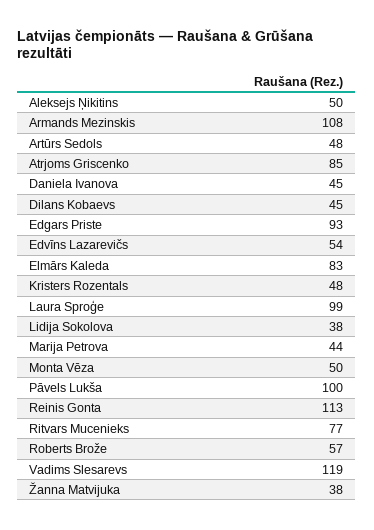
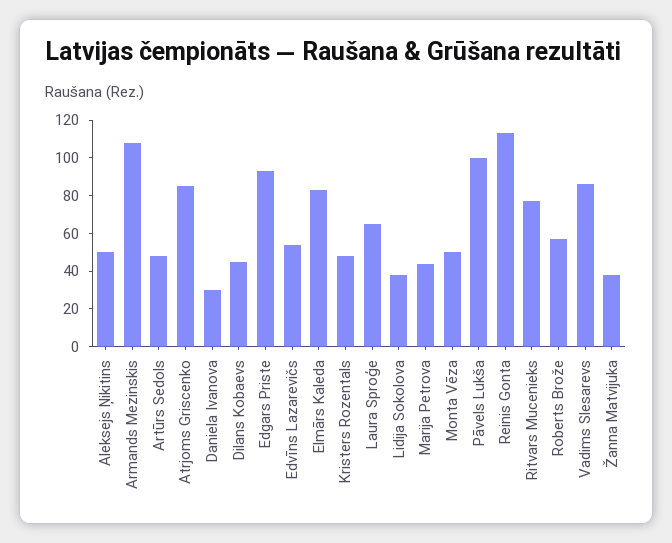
  {
    "Aleksejs Ņikitins": 50,
    "Armands Mezinskis": 108,
    "Artūrs Sedols": 48,
    "Atrjoms Griscenko": 85,
-   "Daniela Ivanova": 45,
+   "Daniela Ivanova": 30,
    "Dilans Kobaevs": 45,
    "Edgars Priste": 93,
    "Edvīns Lazarevičs": 54,
    "Elmārs Kaleda": 83,
    "Kristers Rozentals": 48,
-   "Laura Sproģe": 99,
+   "Laura Sproģe": 65,
    "Lidija Sokolova": 38,
    "Marija Petrova": 44,
    "Monta Vēza": 50,
    "Pāvels Lukša": 100,
    "Reinis Gonta": 113,
    "Ritvars Mucenieks": 77,
    "Roberts Brože": 57,
-   "Vadims Slesarevs": 119,
+   "Vadims Slesarevs": 85,
    "Žanna Matvijuka": 38
  }

